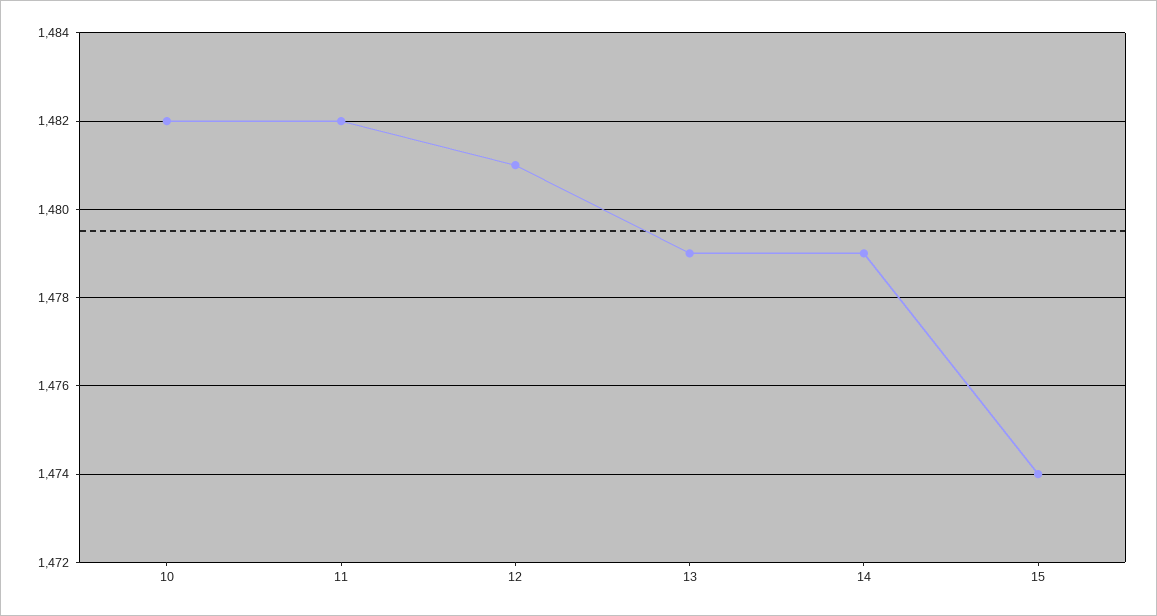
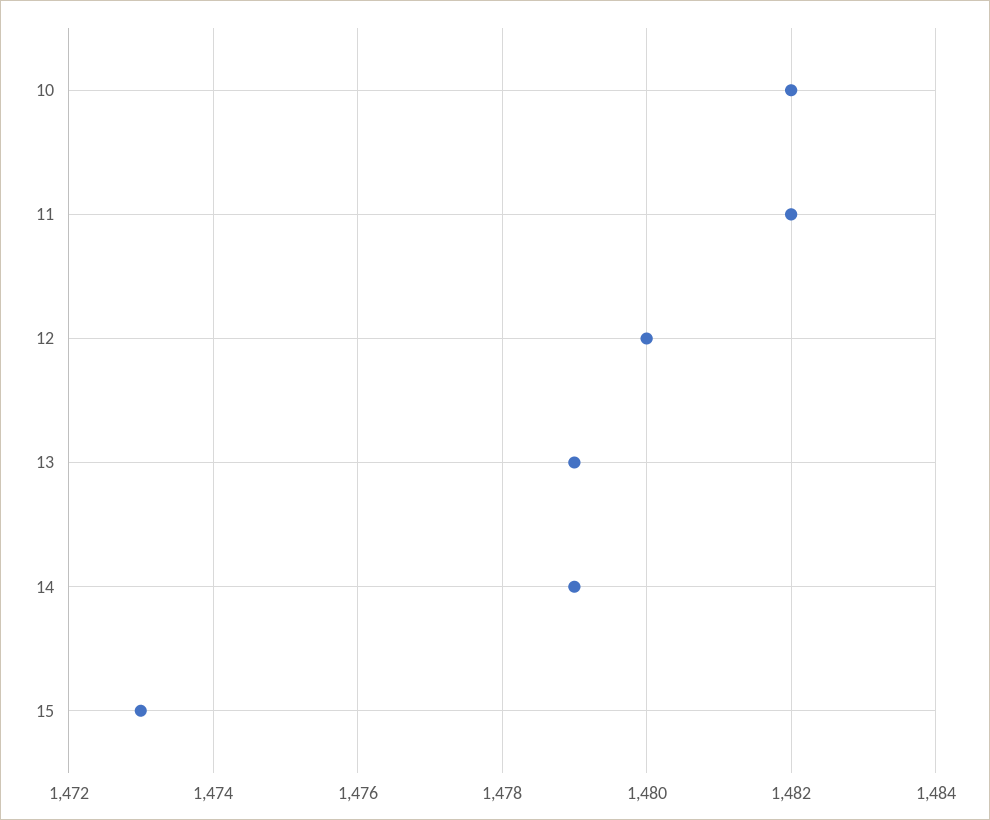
  {
    "10": 1482,
    "11": 1482,
-   "12": 1481,
+   "12": 1480,
    "13": 1479,
    "14": 1479,
-   "15": 1474
+   "15": 1473
  }

